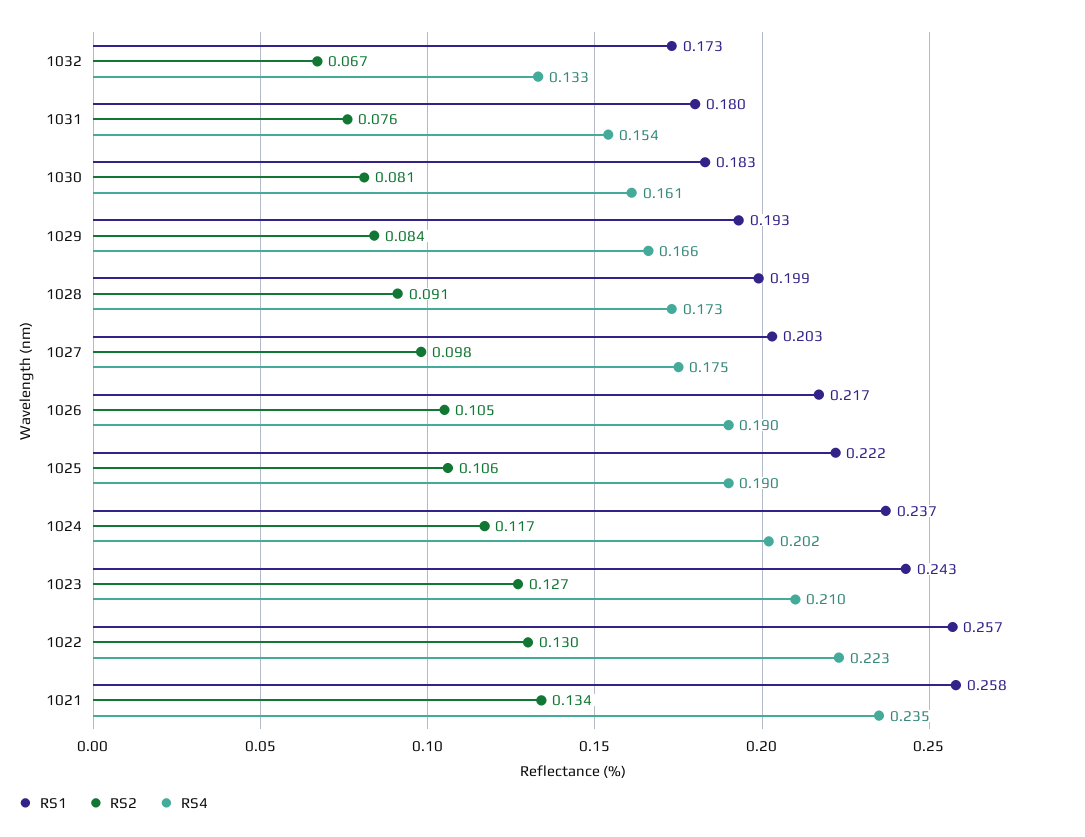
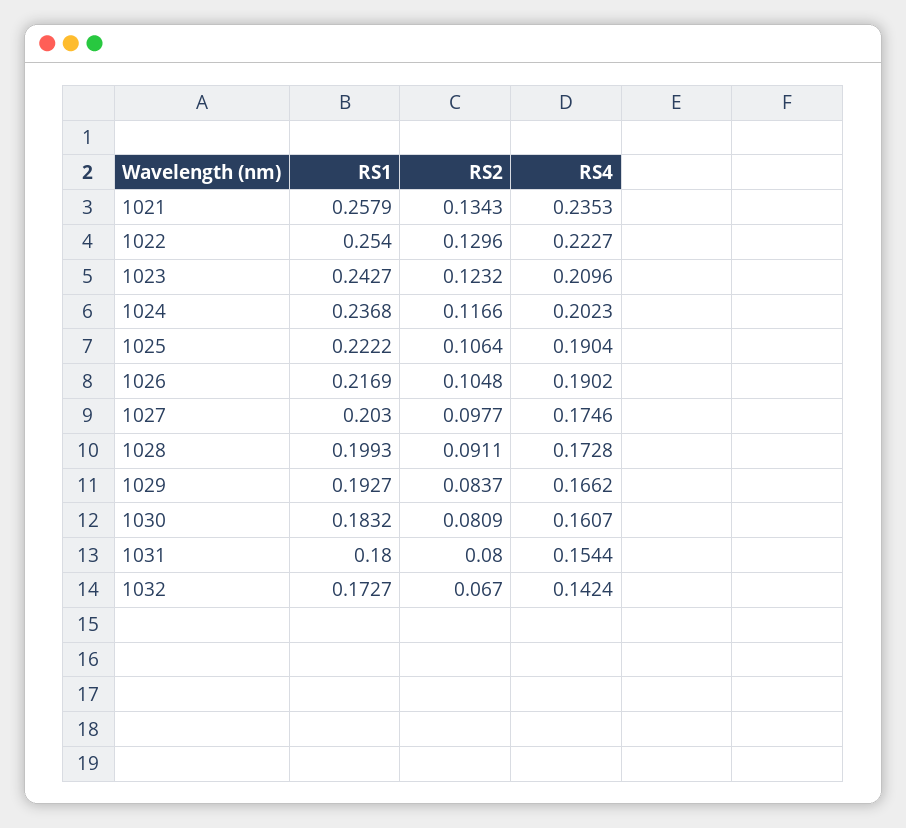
  {
    "RS1": {
      "1032": 0.1727,
      "1031": 0.18,
      "1030": 0.1832,
      "1029": 0.1927,
      "1028": 0.1993,
      "1027": 0.203,
      "1026": 0.2169,
      "1025": 0.2222,
      "1024": 0.2368,
      "1023": 0.2427,
-     "1022": 0.257,
+     "1022": 0.254,
      "1021": 0.2579
    },
    "RS2": {
      "1032": 0.067,
-     "1031": 0.076,
+     "1031": 0.08,
      "1030": 0.0809,
      "1029": 0.0837,
      "1028": 0.0911,
      "1027": 0.0977,
      "1026": 0.1048,
      "1025": 0.1064,
      "1024": 0.1166,
-     "1023": 0.127,
+     "1023": 0.1232,
      "1022": 0.1296,
      "1021": 0.1343
    },
    "RS4": {
-     "1032": 0.133,
+     "1032": 0.1424,
      "1031": 0.1544,
      "1030": 0.1607,
      "1029": 0.1662,
      "1028": 0.1728,
      "1027": 0.1746,
      "1026": 0.1902,
      "1025": 0.1904,
      "1024": 0.2023,
      "1023": 0.2096,
      "1022": 0.2227,
      "1021": 0.2353
    }
  }

